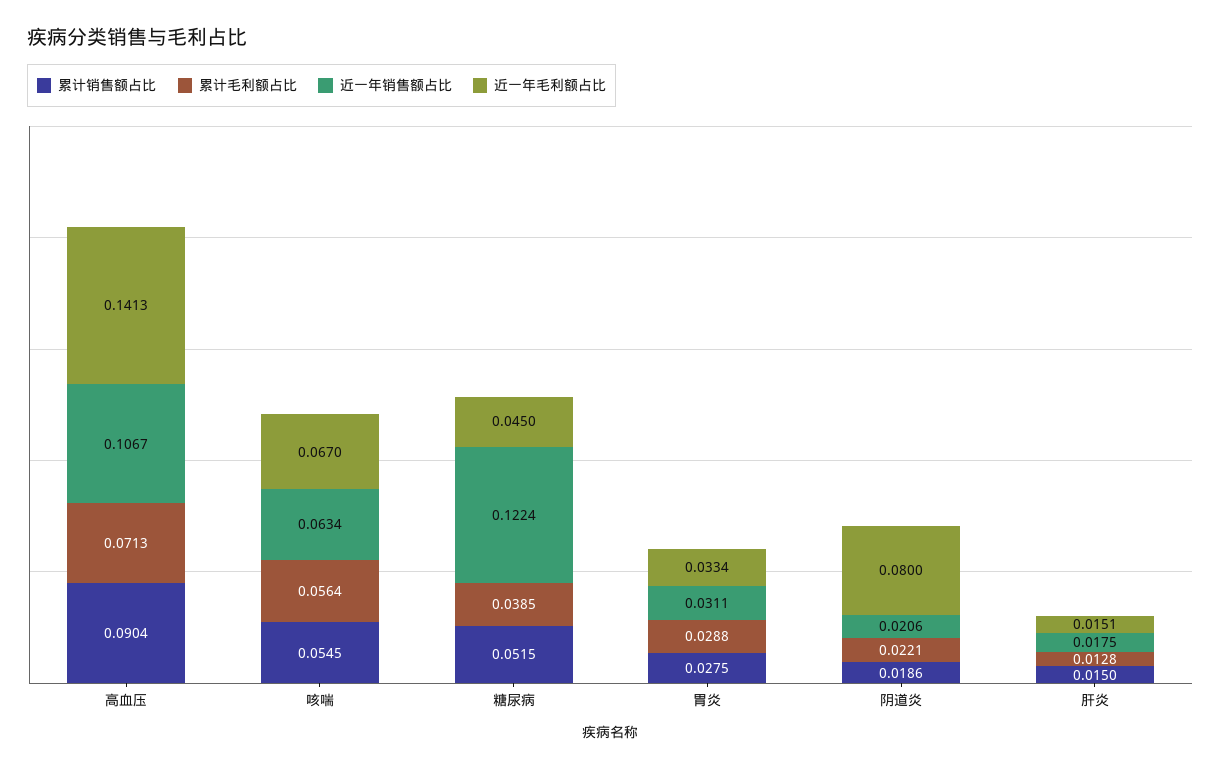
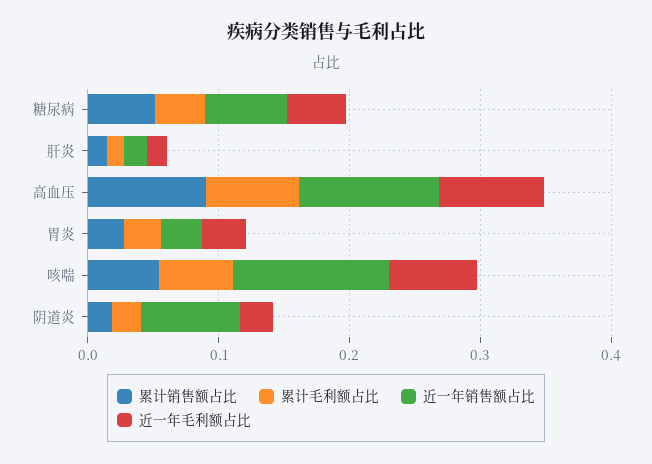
  {
    "累计销售额占比": {
      "高血压": 0.0904,
      "咳喘": 0.0545,
      "糖尿病": 0.0515,
      "胃炎": 0.0275,
      "阴道炎": 0.0186,
      "肝炎": 0.015
    },
    "累计毛利额占比": {
      "高血压": 0.0713,
      "咳喘": 0.0564,
      "糖尿病": 0.0385,
      "胃炎": 0.0288,
      "阴道炎": 0.0221,
      "肝炎": 0.0128
    },
    "近一年销售额占比": {
      "高血压": 0.1067,
-     "咳喘": 0.0634,
+     "咳喘": 0.12,
-     "糖尿病": 0.1224,
+     "糖尿病": 0.06,
      "胃炎": 0.0311,
-     "阴道炎": 0.0206,
+     "阴道炎": 0.08,
      "肝炎": 0.0175
    },
    "近一年毛利额占比": {
-     "高血压": 0.1413,
+     "高血压": 0.08,
      "咳喘": 0.067,
      "糖尿病": 0.045,
      "胃炎": 0.0334,
-     "阴道炎": 0.08,
+     "阴道炎": 0.02,
      "肝炎": 0.0151
    }
  }

